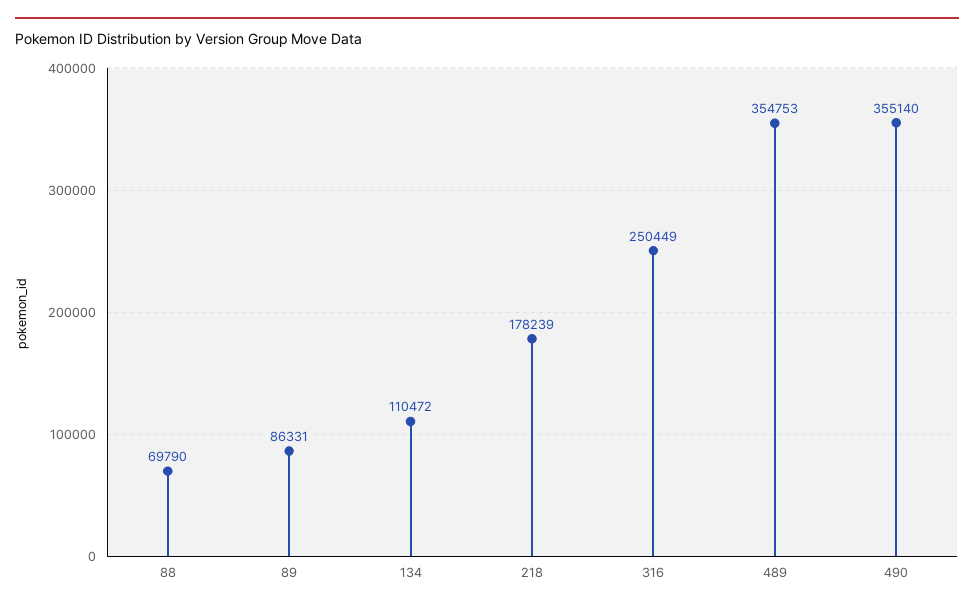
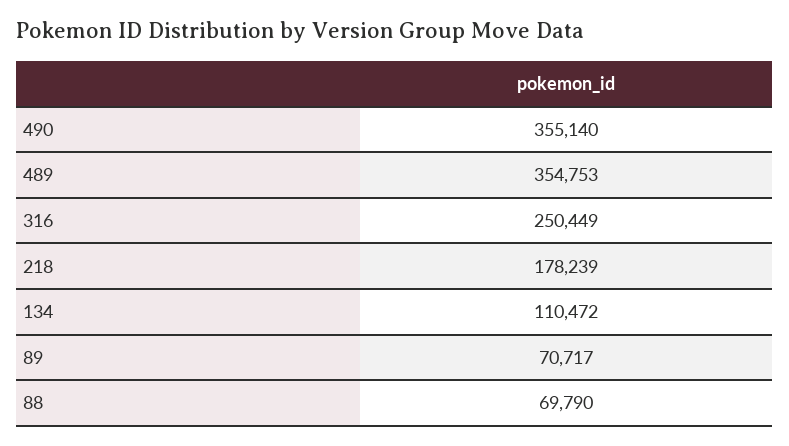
  {
    "88": 69790,
-   "89": 86331,
+   "89": 70717,
    "134": 110472,
    "218": 178239,
    "316": 250449,
    "489": 354753,
    "490": 355140
  }

